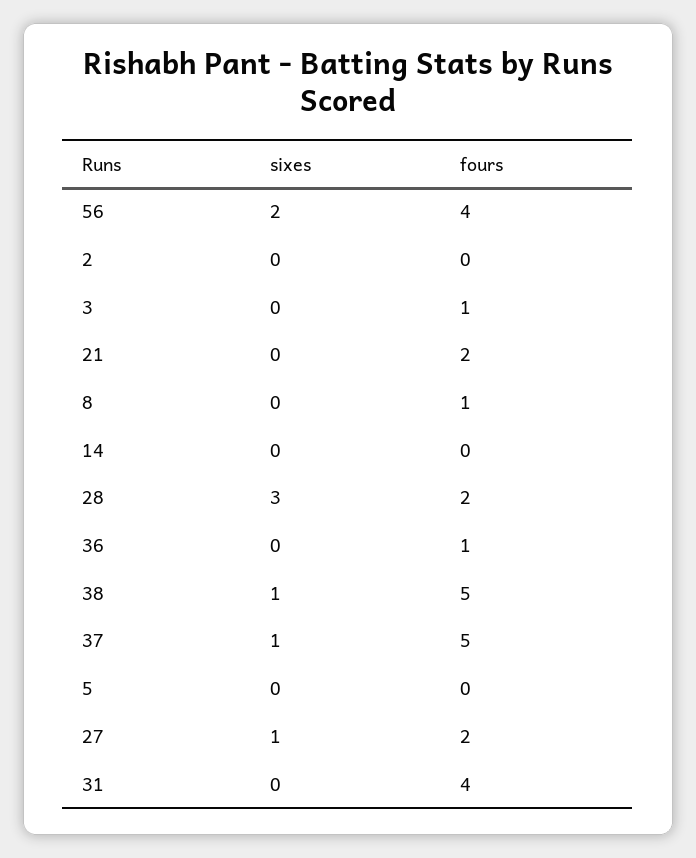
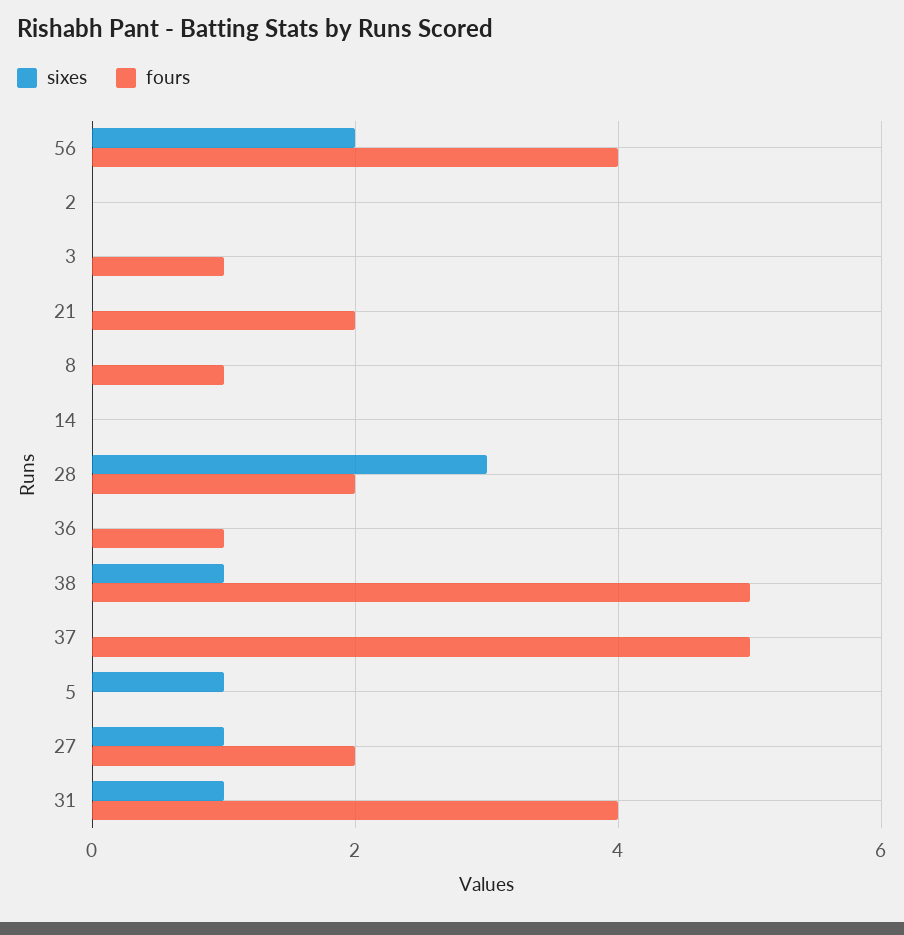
  {
    "sixes": {
      "56": 2,
      "2": 0,
      "3": 0,
      "21": 0,
      "8": 0,
      "14": 0,
      "28": 3,
      "36": 0,
      "38": 1,
-     "37": 1,
+     "37": 0,
-     "5": 0,
+     "5": 1,
      "27": 1,
-     "31": 0
+     "31": 1
    },
    "fours": {
      "56": 4,
      "2": 0,
      "3": 1,
      "21": 2,
      "8": 1,
      "14": 0,
      "28": 2,
      "36": 1,
      "38": 5,
      "37": 5,
      "5": 0,
      "27": 2,
      "31": 4
    }
  }

